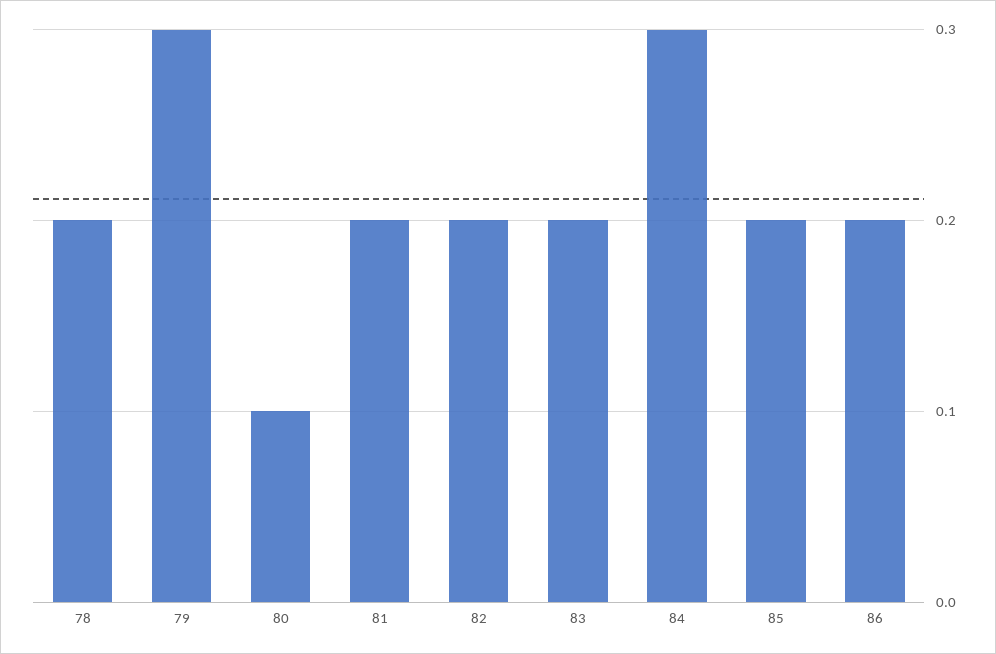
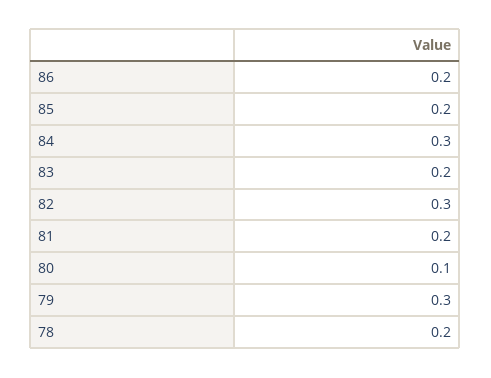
  {
    "78": 0.2,
    "79": 0.3,
    "80": 0.1,
    "81": 0.2,
-   "82": 0.2,
+   "82": 0.3,
    "83": 0.2,
    "84": 0.3,
    "85": 0.2,
    "86": 0.2
  }

